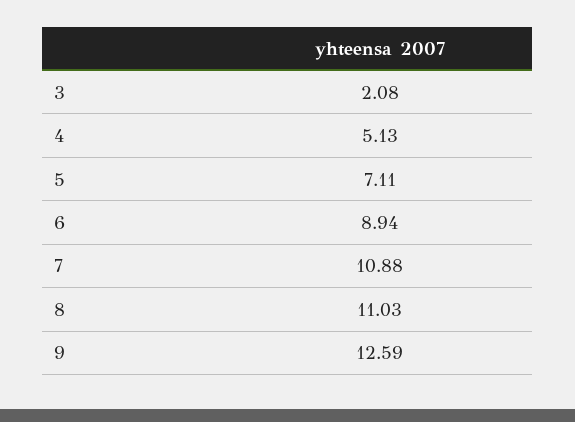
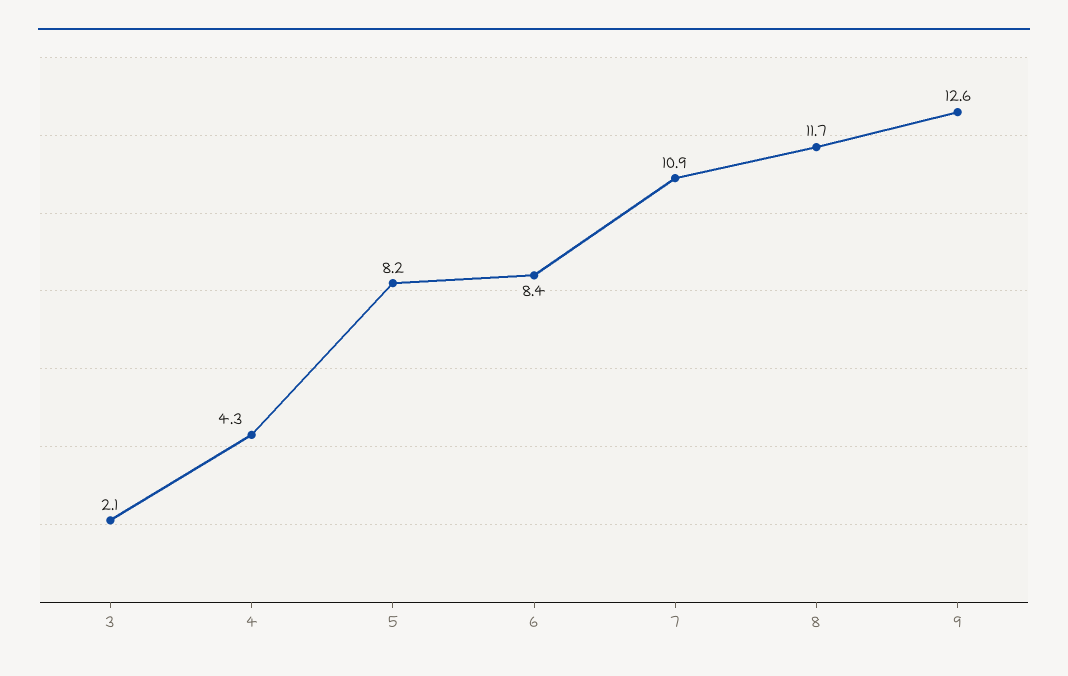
  {
    "3": 2.08,
-   "4": 5.13,
+   "4": 4.3,
-   "5": 7.11,
+   "5": 8.2,
-   "6": 8.94,
+   "6": 8.4,
    "7": 10.88,
-   "8": 11.03,
+   "8": 11.7,
    "9": 12.59
  }

